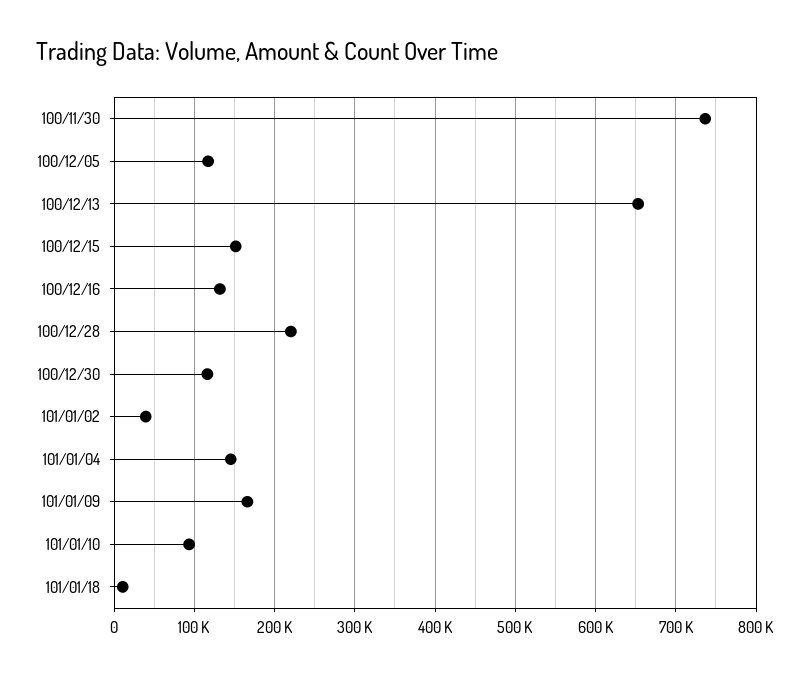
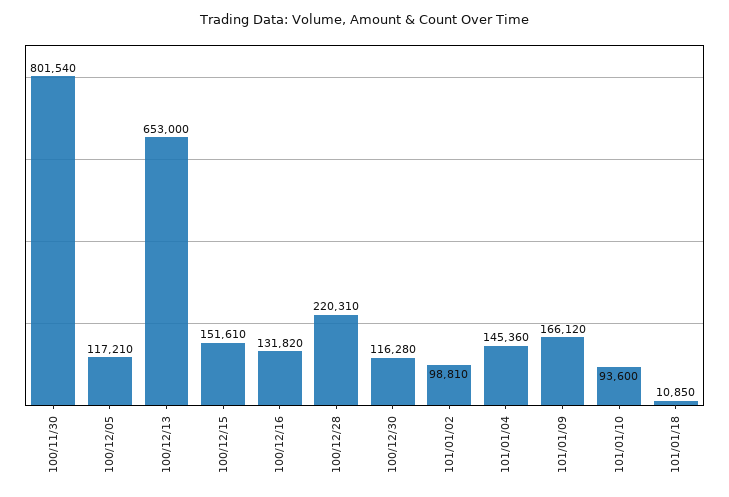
  {
-   "100/11/30": 740000,
+   "100/11/30": 801540,
    "100/12/05": 117210,
    "100/12/13": 653000,
    "100/12/15": 151610,
    "100/12/16": 131820,
    "100/12/28": 220310,
    "100/12/30": 116280,
-   "101/01/02": 40000,
+   "101/01/02": 98810,
    "101/01/04": 145360,
    "101/01/09": 166120,
    "101/01/10": 93600,
    "101/01/18": 10850
  }

